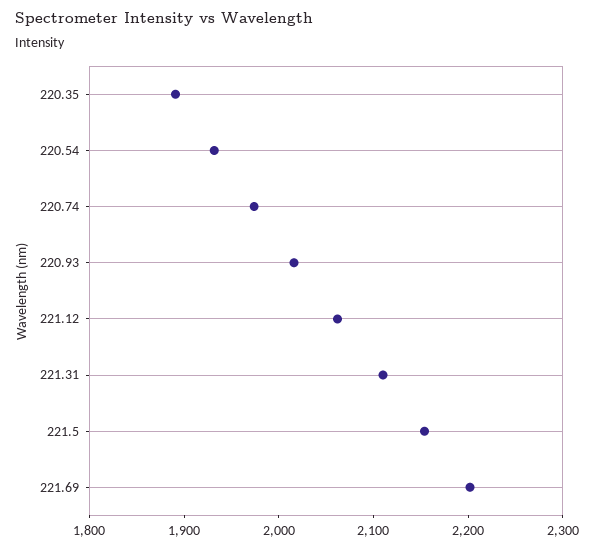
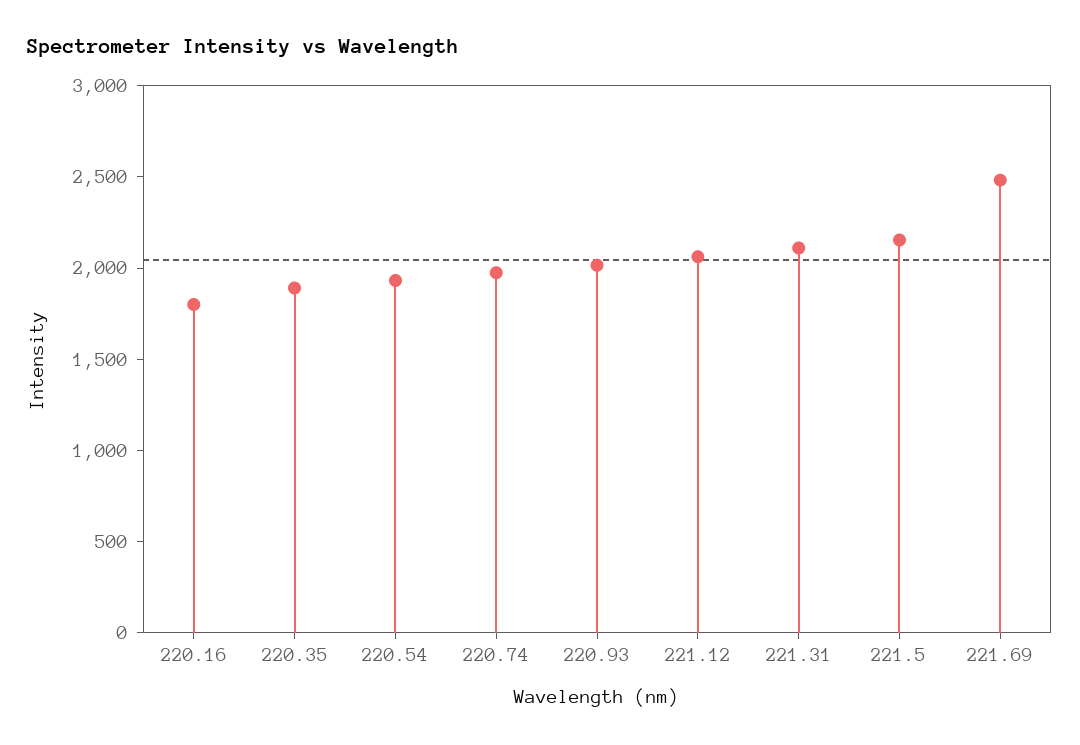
  {
    "220.35": 1900,
    "220.54": 1940,
    "220.74": 1980,
    "220.93": 2020,
    "221.12": 2060,
    "221.31": 2120,
    "221.5": 2160,
-   "221.69": 2200
+   "221.69": 2500,
+   "220.16": 1800
  }

